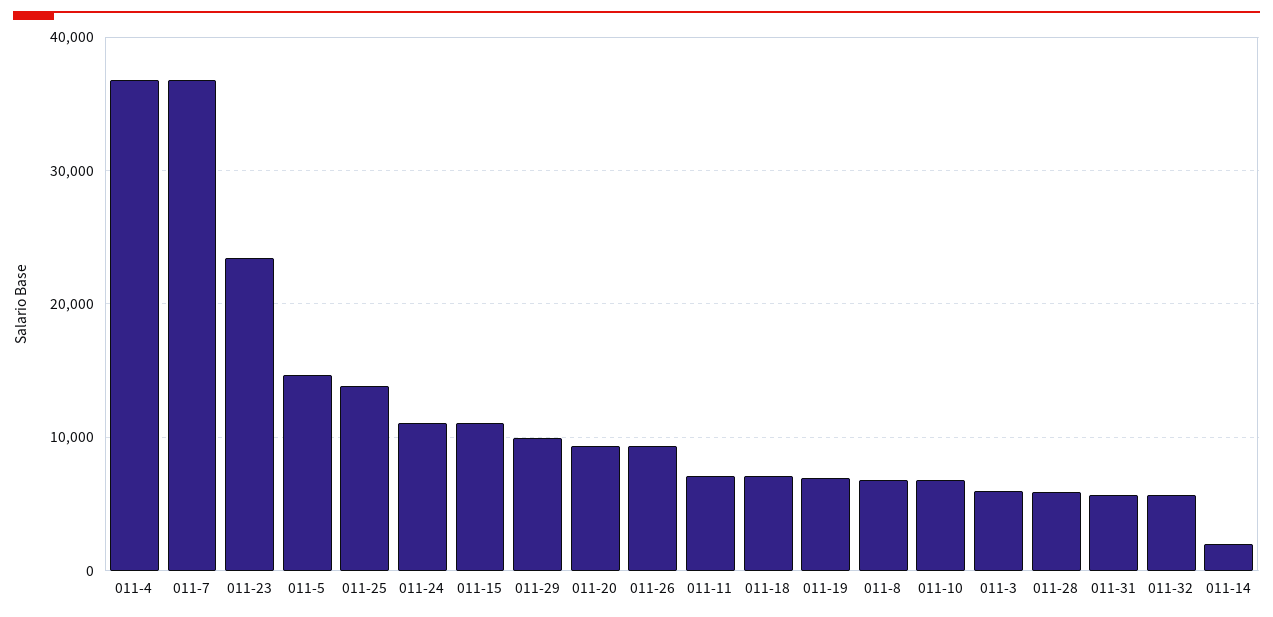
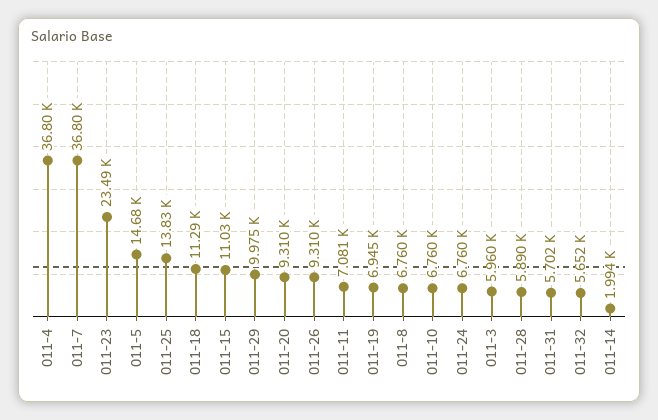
  {
    "011-4": 36800,
    "011-7": 36800,
    "011-23": 23490,
    "011-5": 14680,
    "011-25": 13830,
-   "011-24": 11000,
+   "011-24": 6760,
    "011-15": 11030,
    "011-29": 9975,
    "011-20": 9310,
    "011-26": 9310,
    "011-11": 7081,
-   "011-18": 7000,
+   "011-18": 11290,
    "011-19": 6945,
    "011-8": 6760,
    "011-10": 6760,
    "011-3": 5960,
    "011-28": 5890,
    "011-31": 5702,
    "011-32": 5652,
    "011-14": 1994
  }

